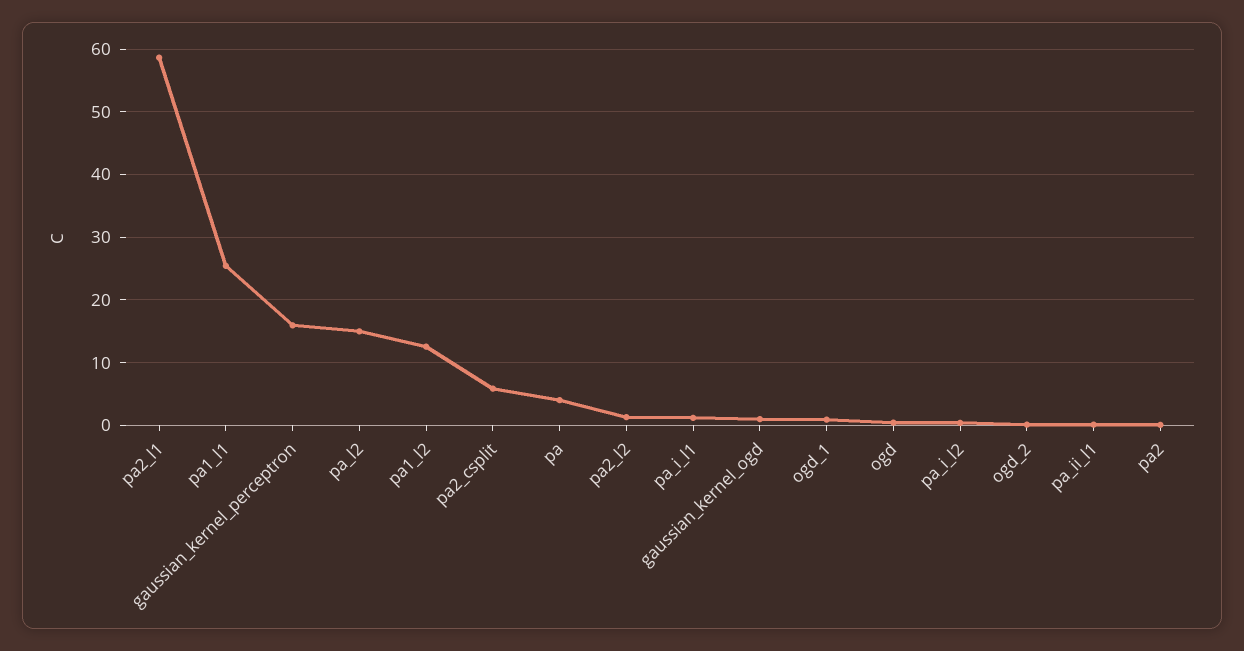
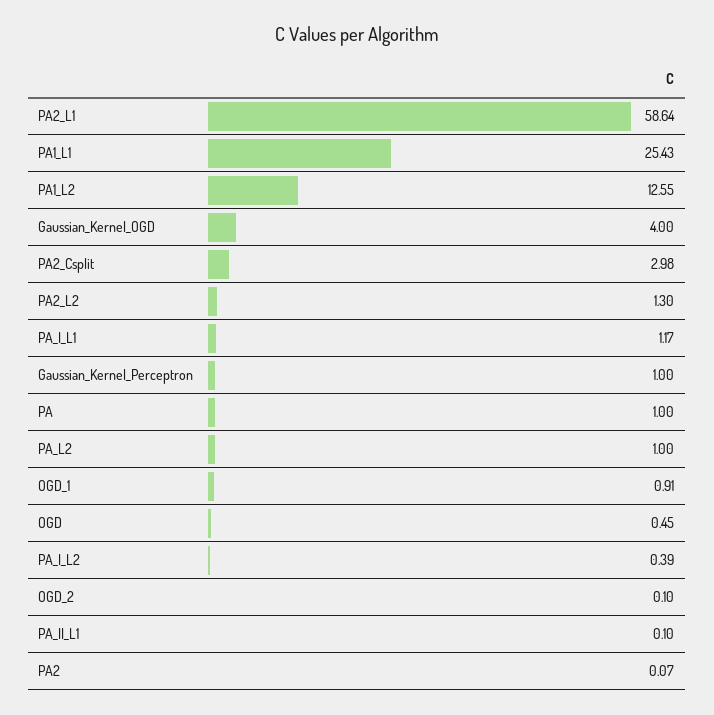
  {
    "pa2_l1": 58.64,
    "pa1_l1": 25.43,
-   "gaussian_kernel_perceptron": 16,
+   "gaussian_kernel_perceptron": 1,
-   "pa_l2": 15,
+   "pa_l2": 1,
    "pa1_l2": 12.55,
-   "pa2_csplit": 6,
+   "pa2_csplit": 2.98,
-   "pa": 4,
+   "pa": 1,
    "pa2_l2": 1.3,
    "pa_i_l1": 1.17,
-   "gaussian_kernel_ogd": 1,
+   "gaussian_kernel_ogd": 4,
    "ogd_1": 0.91,
    "ogd": 0.45,
    "pa_i_l2": 0.39,
    "ogd_2": 0.1,
    "pa_ii_l1": 0.1,
    "pa2": 0.07
  }

